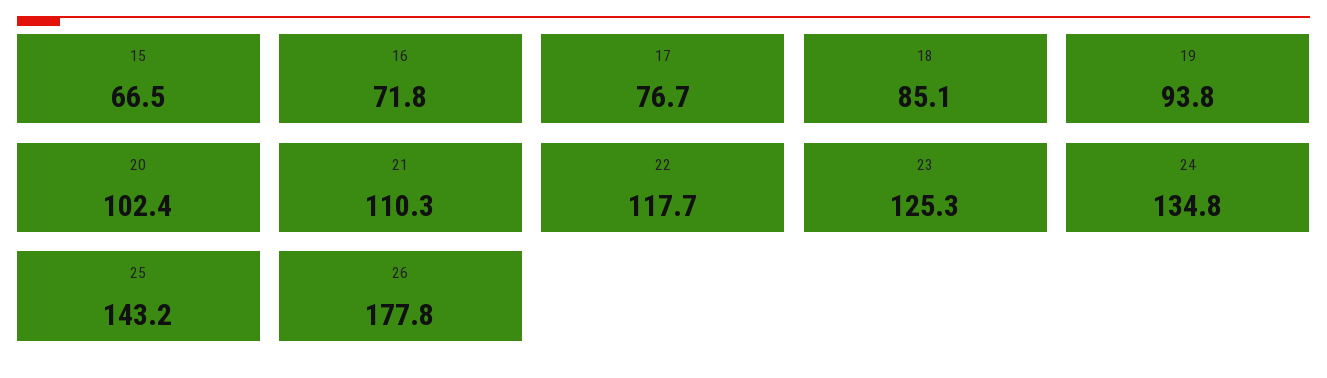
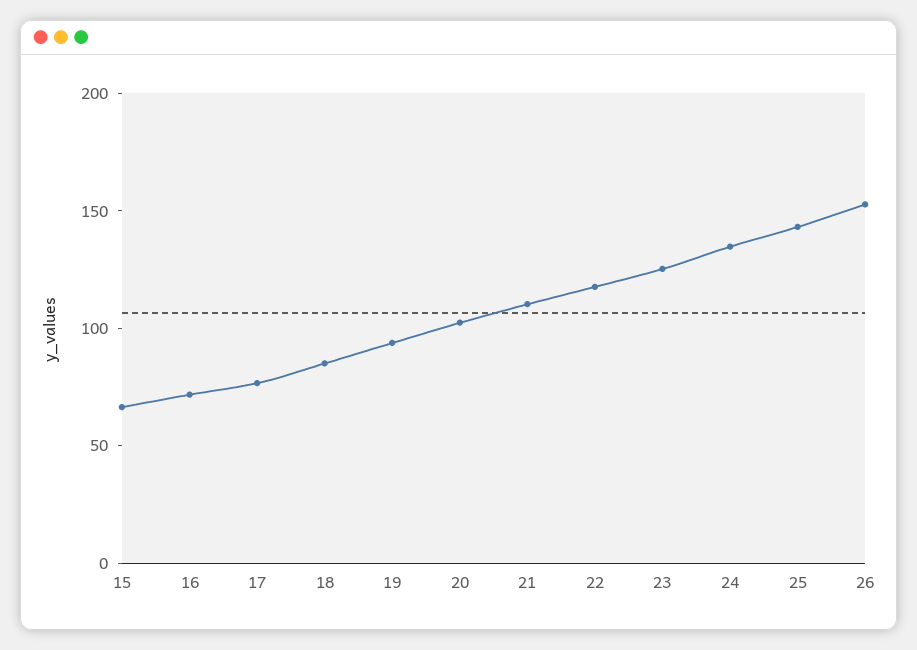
  {
    "15": 66.5,
    "16": 71.8,
    "17": 76.7,
    "18": 85.1,
    "19": 93.8,
    "20": 102.4,
    "21": 110.3,
    "22": 117.7,
    "23": 125.3,
    "24": 134.8,
    "25": 143.2,
-   "26": 177.8
+   "26": 150
  }

